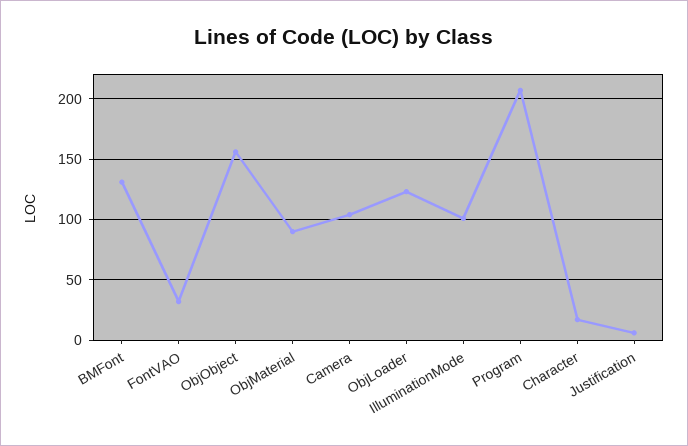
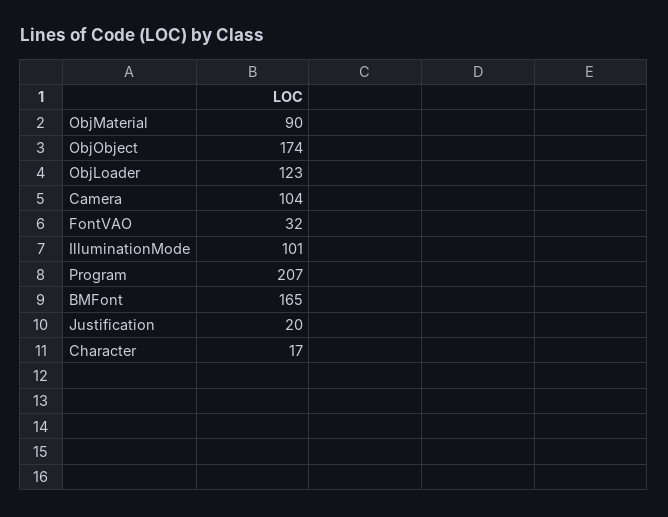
  {
-   "BMFont": 130,
+   "BMFont": 165,
    "FontVAO": 32,
-   "ObjObject": 155,
+   "ObjObject": 174,
    "ObjMaterial": 90,
    "Camera": 104,
    "ObjLoader": 123,
    "IlluminationMode": 101,
    "Program": 207,
    "Character": 17,
-   "Justification": 5
+   "Justification": 20
  }

